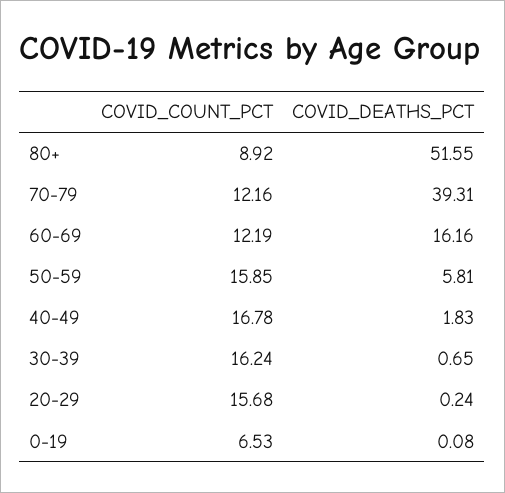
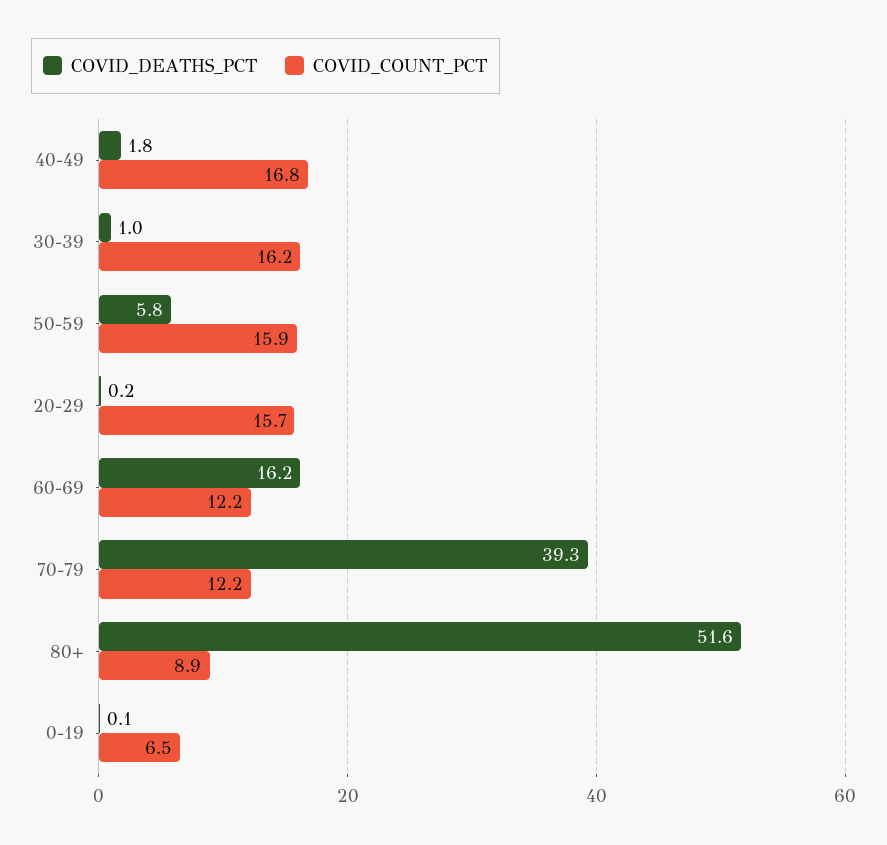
  {
    "COVID_COUNT_PCT": {
      "80+": 8.92,
      "70-79": 12.16,
      "60-69": 12.19,
      "50-59": 15.85,
      "40-49": 16.78,
      "30-39": 16.24,
      "20-29": 15.68,
      "0-19": 6.53
    },
    "COVID_DEATHS_PCT": {
      "80+": 51.55,
      "70-79": 39.31,
      "60-69": 16.16,
      "50-59": 5.81,
      "40-49": 1.83,
-     "30-39": 0.65,
+     "30-39": 1,
      "20-29": 0.24,
      "0-19": 0.08
    }
  }

